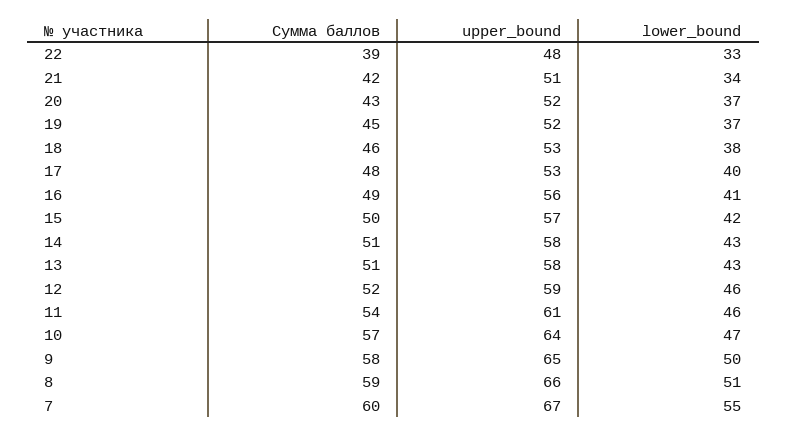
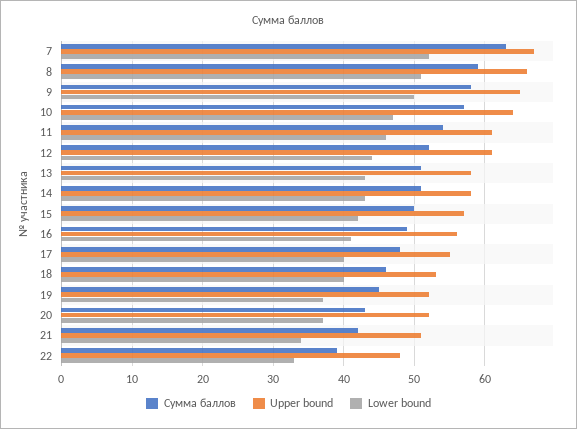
  {
    "Сумма баллов": {
      "22": 39,
      "21": 42,
      "20": 43,
      "19": 45,
      "18": 46,
      "17": 48,
      "16": 49,
      "15": 50,
      "14": 51,
      "13": 51,
      "12": 52,
      "11": 54,
      "10": 57,
      "9": 58,
      "8": 59,
-     "7": 60
+     "7": 63
    },
    "upper_bound": {
      "22": 48,
      "21": 51,
      "20": 52,
      "19": 52,
      "18": 53,
-     "17": 53,
+     "17": 55,
      "16": 56,
      "15": 57,
      "14": 58,
      "13": 58,
-     "12": 59,
+     "12": 61,
      "11": 61,
      "10": 64,
      "9": 65,
      "8": 66,
      "7": 67
    },
    "lower_bound": {
      "22": 33,
      "21": 34,
      "20": 37,
      "19": 37,
-     "18": 38,
+     "18": 40,
      "17": 40,
      "16": 41,
      "15": 42,
      "14": 43,
      "13": 43,
-     "12": 46,
+     "12": 44,
      "11": 46,
      "10": 47,
      "9": 50,
      "8": 51,
-     "7": 55
+     "7": 52
    }
  }

